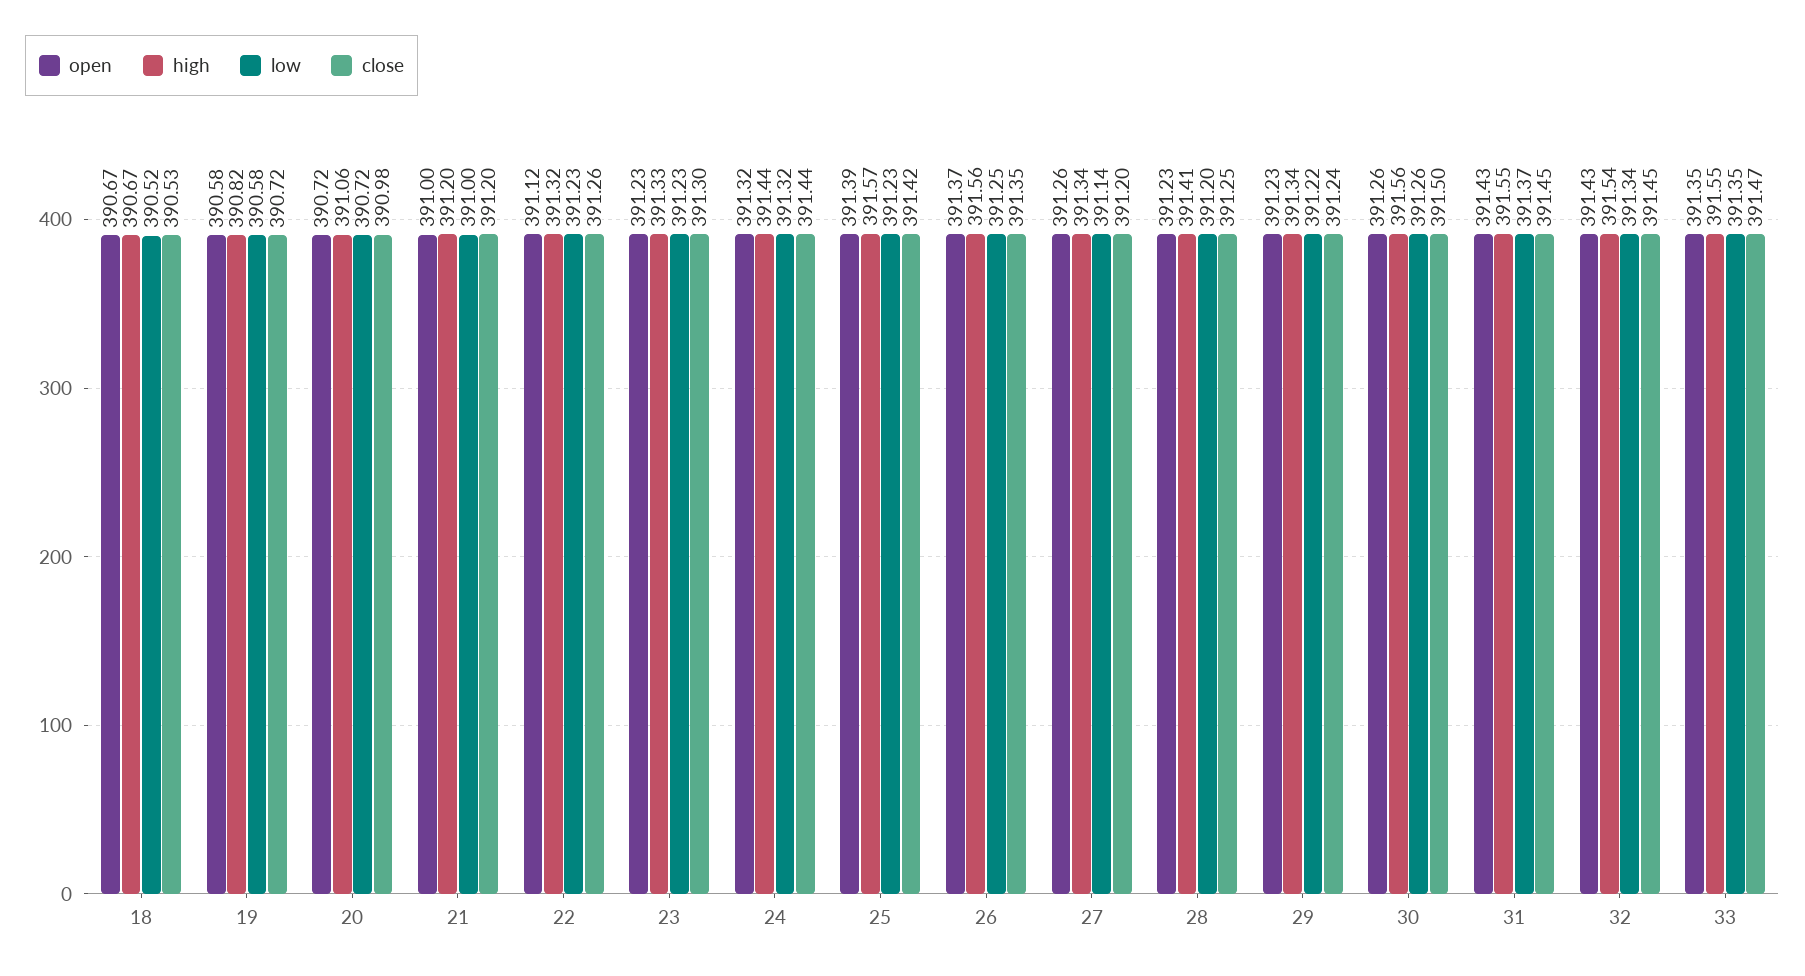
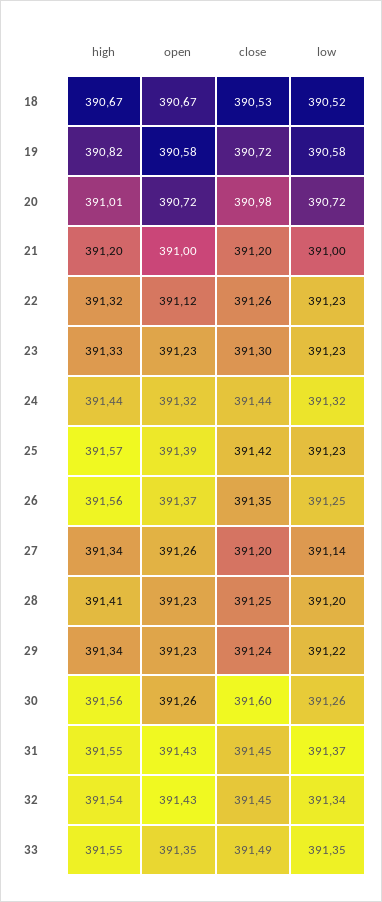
  {
    "open": {
      "18": 390.67,
      "19": 390.58,
      "20": 390.72,
      "21": 391,
      "22": 391.12,
      "23": 391.23,
      "24": 391.32,
      "25": 391.39,
      "26": 391.37,
      "27": 391.26,
      "28": 391.23,
      "29": 391.23,
      "30": 391.26,
      "31": 391.43,
      "32": 391.43,
      "33": 391.35
    },
    "high": {
      "18": 390.67,
      "19": 390.82,
-     "20": 391.06,
+     "20": 391.01,
      "21": 391.2,
      "22": 391.32,
      "23": 391.33,
      "24": 391.44,
      "25": 391.57,
      "26": 391.56,
      "27": 391.34,
      "28": 391.41,
      "29": 391.34,
      "30": 391.56,
      "31": 391.55,
      "32": 391.54,
      "33": 391.55
    },
    "low": {
      "18": 390.52,
      "19": 390.58,
      "20": 390.72,
      "21": 391,
      "22": 391.23,
      "23": 391.23,
      "24": 391.32,
      "25": 391.23,
      "26": 391.25,
      "27": 391.14,
      "28": 391.2,
      "29": 391.22,
      "30": 391.26,
      "31": 391.37,
      "32": 391.34,
      "33": 391.35
    },
    "close": {
      "18": 390.53,
      "19": 390.72,
      "20": 390.98,
      "21": 391.2,
      "22": 391.26,
      "23": 391.3,
      "24": 391.44,
      "25": 391.42,
      "26": 391.35,
      "27": 391.2,
      "28": 391.25,
      "29": 391.24,
-     "30": 391.5,
+     "30": 391.6,
      "31": 391.45,
      "32": 391.45,
-     "33": 391.47
+     "33": 391.49
    }
  }

